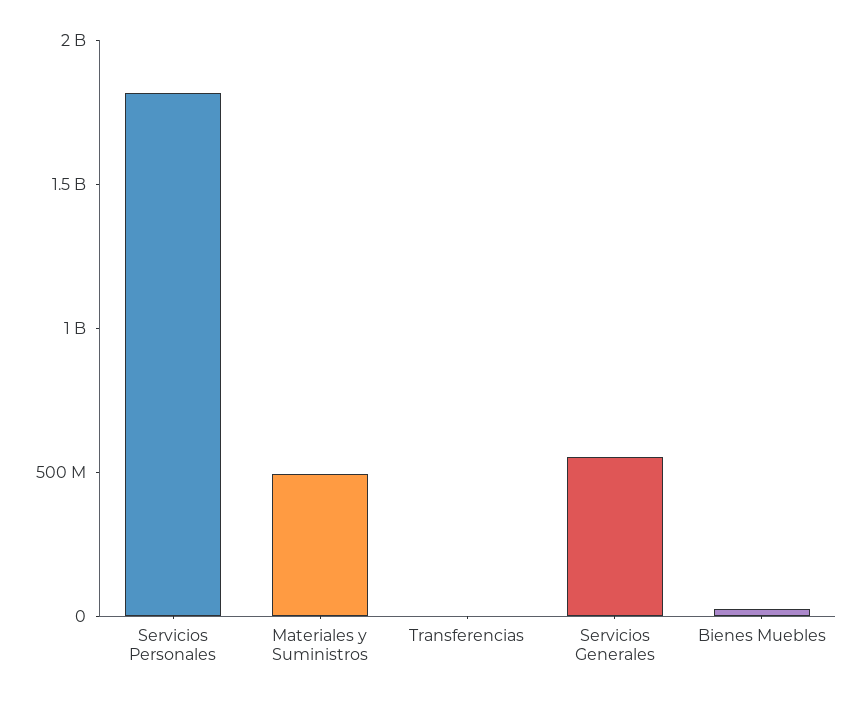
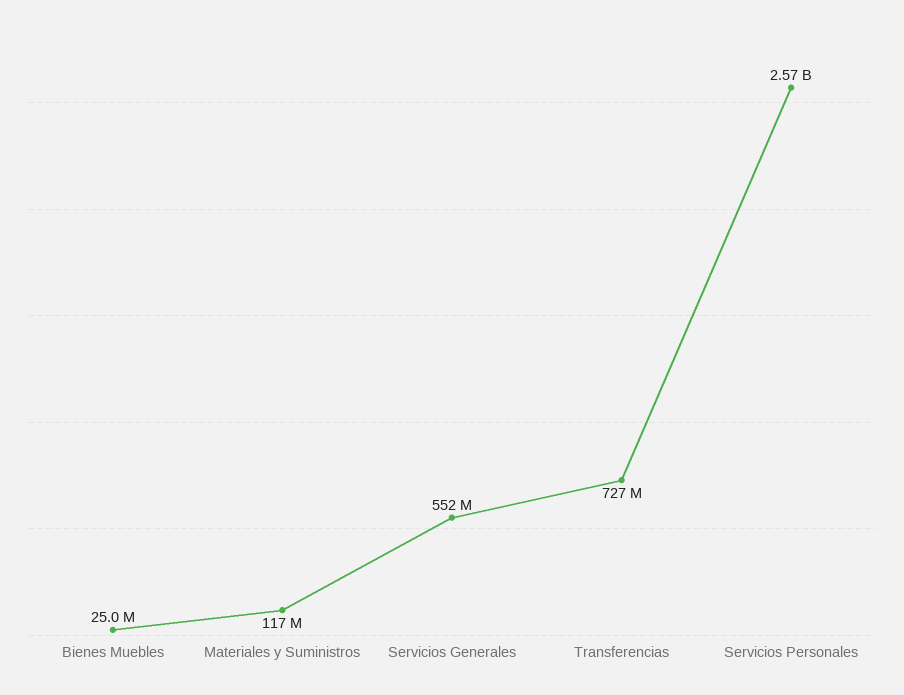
  {
-   "Servicios Personales": 1800000000,
+   "Servicios Personales": 2570000000,
-   "Materiales y Suministros": 500000000,
+   "Materiales y Suministros": 117000000,
-   "Transferencias": 0,
+   "Transferencias": 727000000,
    "Servicios Generales": 552000000,
    "Bienes Muebles": 25000000
  }

